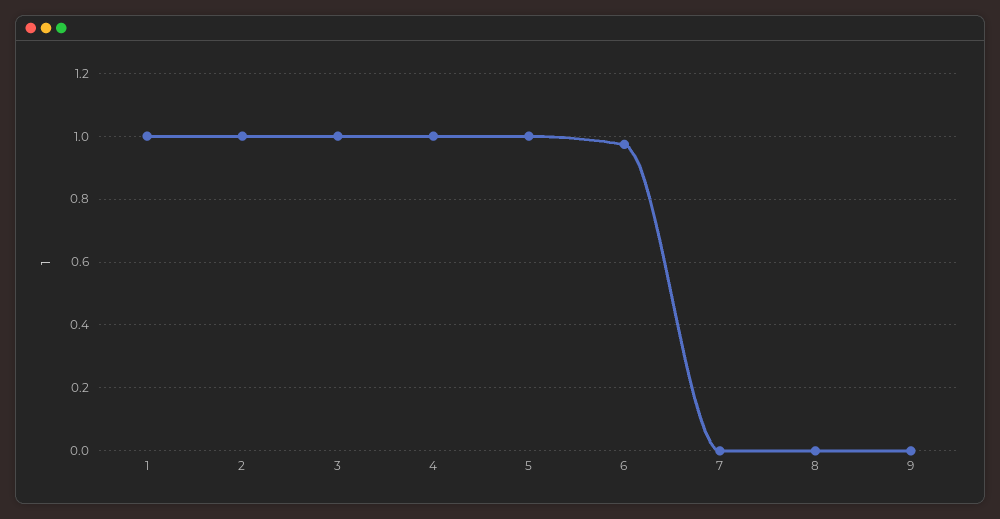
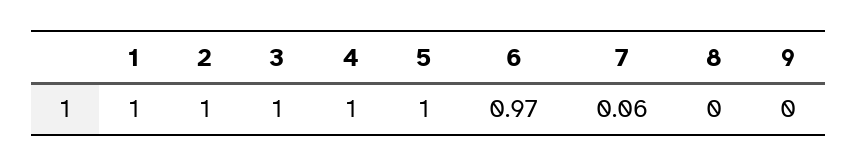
  {
    "1": 1,
    "2": 1,
    "3": 1,
    "4": 1,
    "5": 1,
    "6": 0.97,
-   "7": 0,
+   "7": 0.06,
    "8": 0,
    "9": 0
  }

